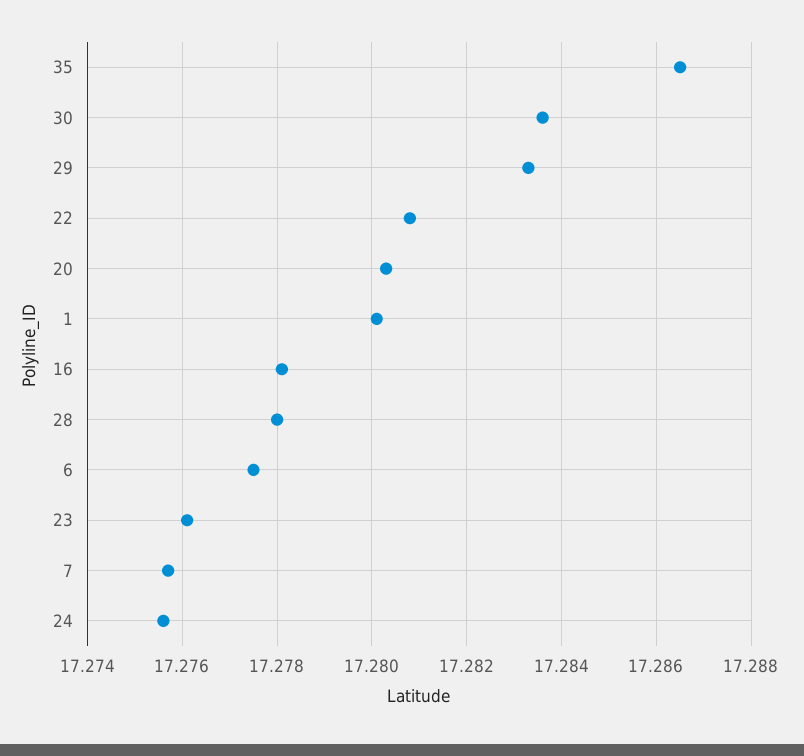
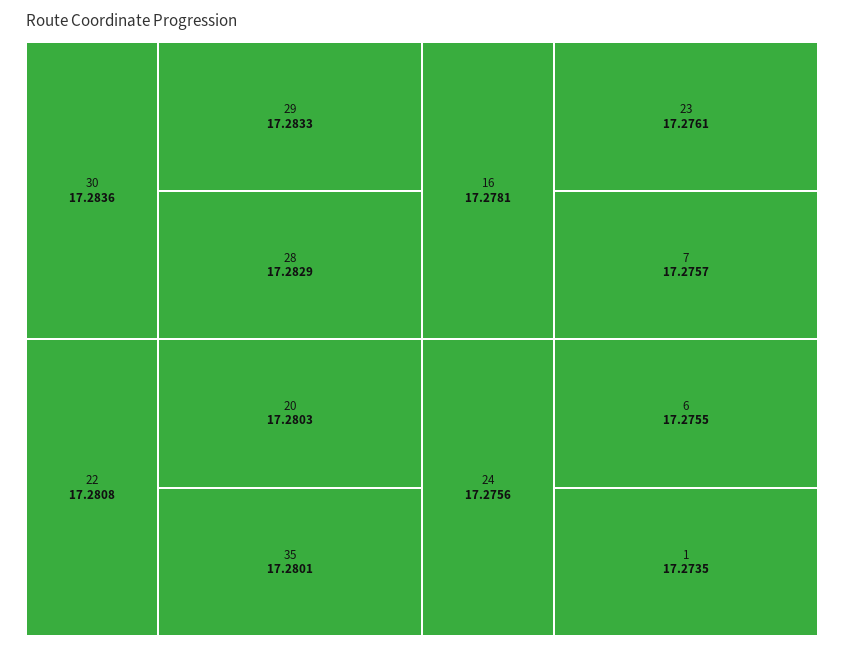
  {
-   "35": 17.2865,
+   "35": 17.2801,
    "30": 17.2836,
    "29": 17.2833,
    "22": 17.2808,
    "20": 17.2803,
-   "1": 17.28,
+   "1": 17.2735,
    "16": 17.2781,
-   "28": 17.278,
+   "28": 17.2829,
-   "6": 17.2775,
+   "6": 17.2755,
    "23": 17.2761,
    "7": 17.2757,
    "24": 17.2756
  }

